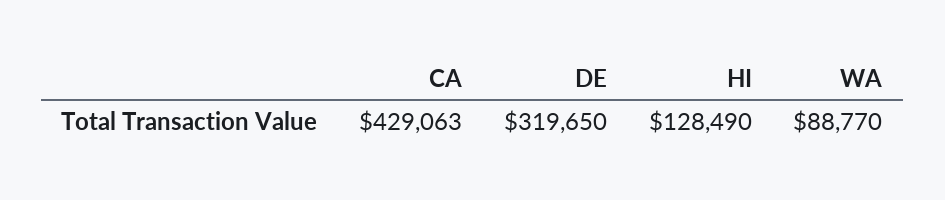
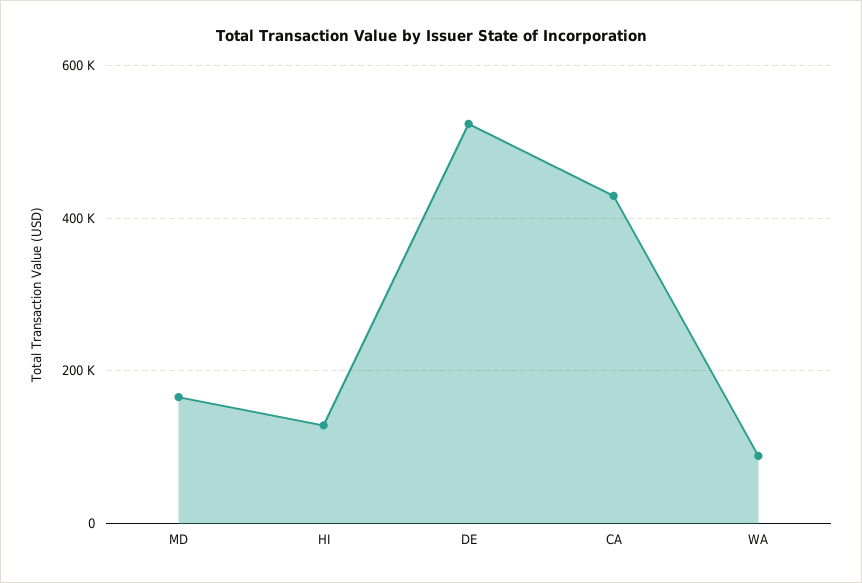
  {
    "CA": 429063,
-   "DE": 319650,
+   "DE": 520000,
    "HI": 128490,
-   "WA": 88770
+   "WA": 88770,
+   "MD": 160000
  }

